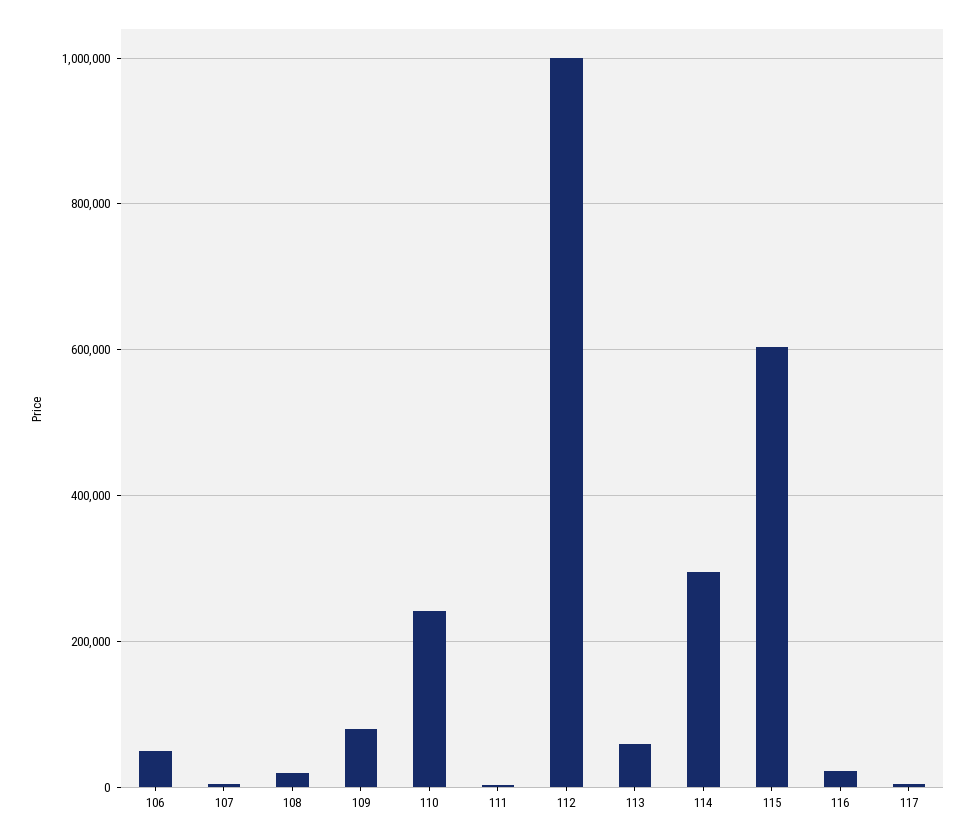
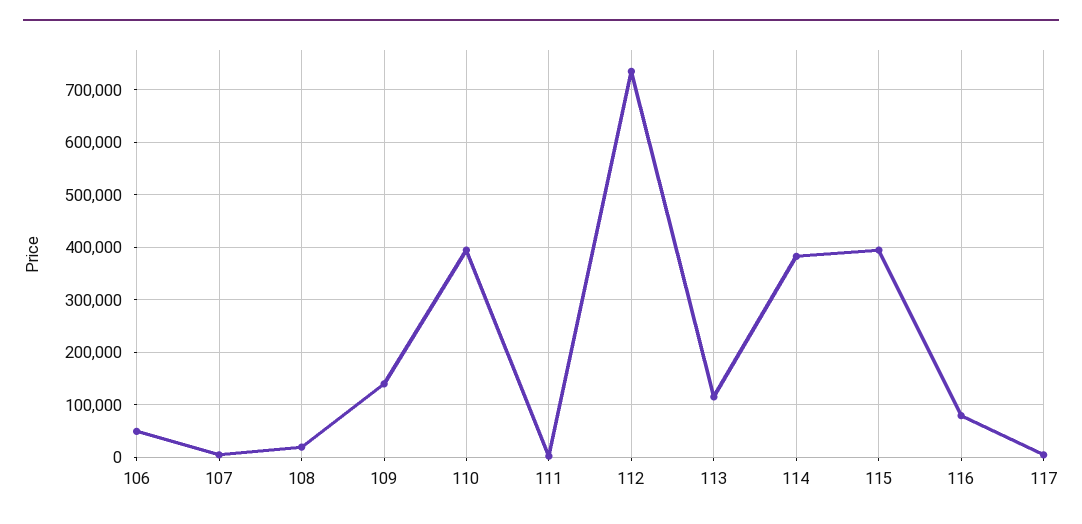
  {
    "106": 40000,
    "107": 0,
    "108": 20000,
-   "109": 80000,
+   "109": 140000,
-   "110": 240000,
+   "110": 400000,
    "111": 0,
-   "112": 1000000,
+   "112": 740000,
-   "113": 60000,
+   "113": 120000,
-   "114": 300000,
+   "114": 380000,
-   "115": 600000,
+   "115": 400000,
-   "116": 20000,
+   "116": 80000,
    "117": 0
  }

